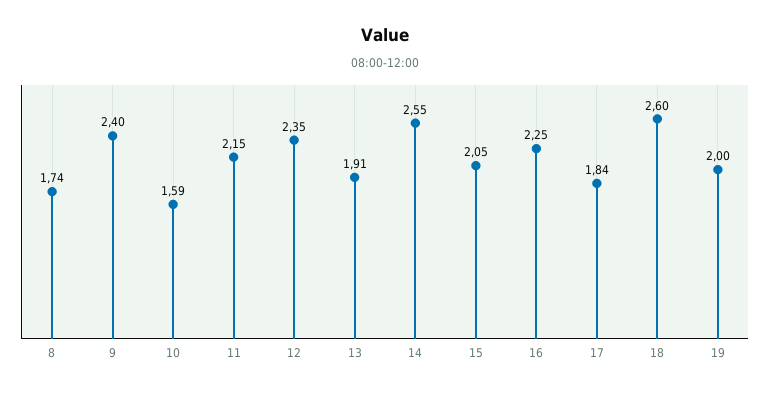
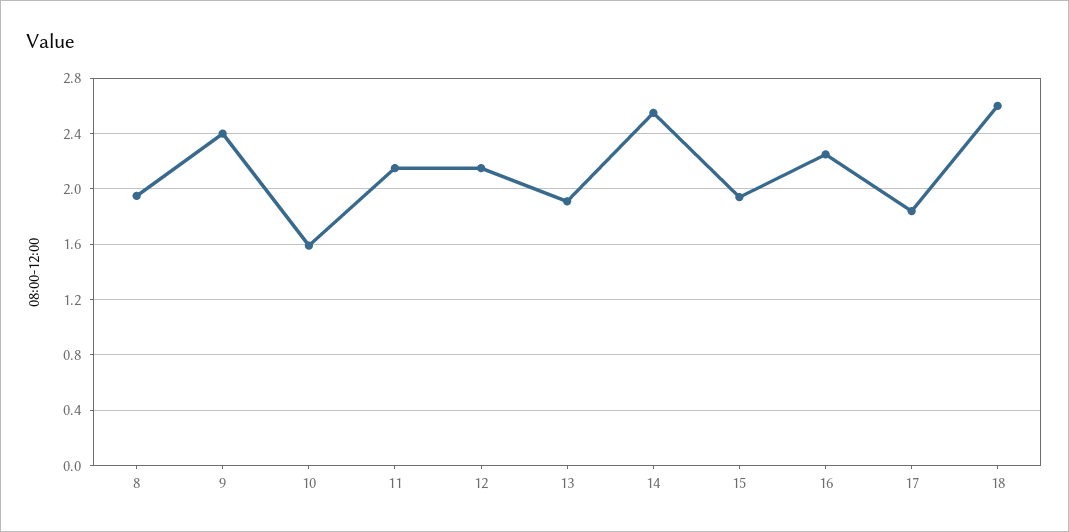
  {
-   "8": 1.74,
+   "8": 1.95,
    "9": 2.4,
    "10": 1.59,
    "11": 2.15,
-   "12": 2.35,
+   "12": 2.15,
    "13": 1.91,
    "14": 2.55,
-   "15": 2.05,
+   "15": 1.95,
    "16": 2.25,
    "17": 1.84,
-   "18": 2.6,
+   "18": 2.6
-   "19": 2
  }

